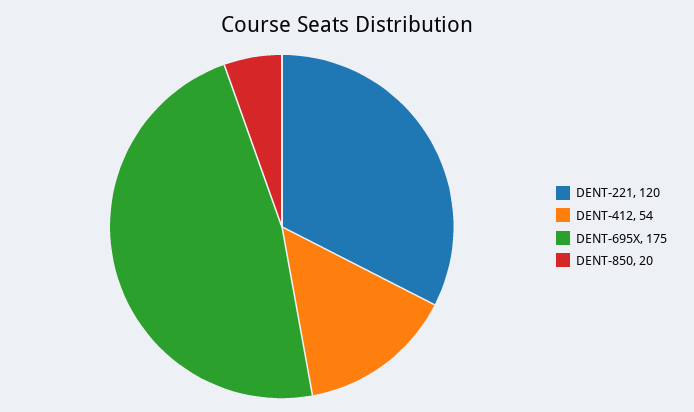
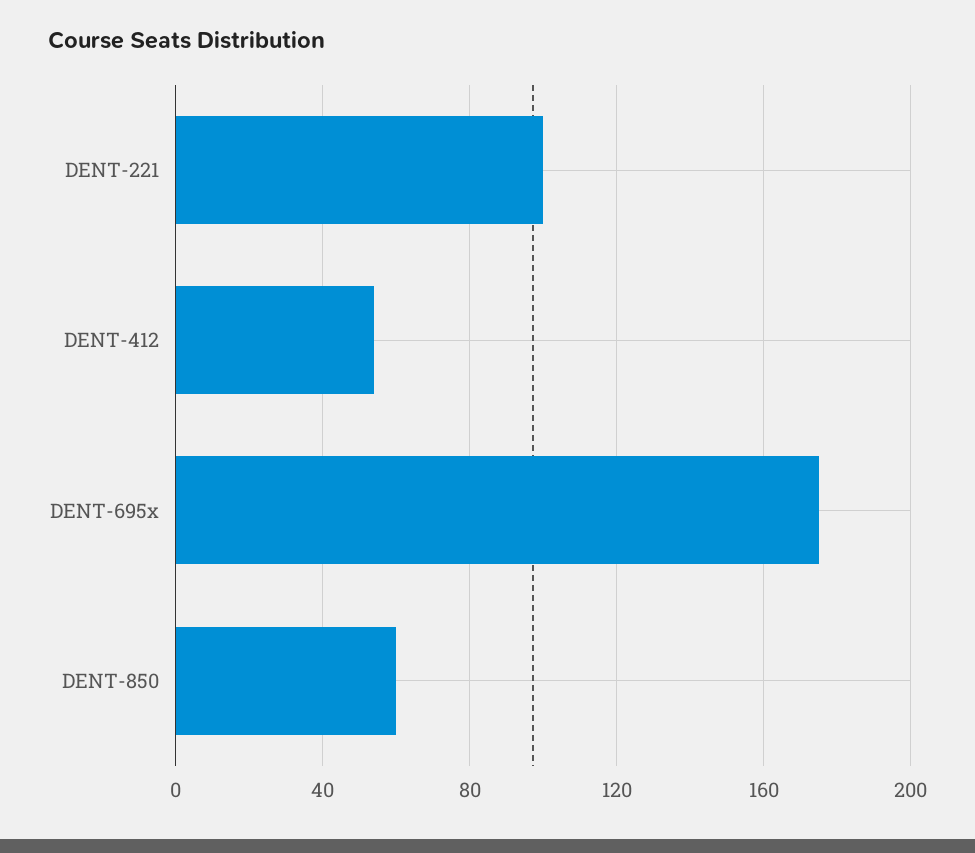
  {
-   "DENT-221": 120,
+   "DENT-221": 100,
    "DENT-412": 54,
    "DENT-695X": 175,
-   "DENT-850": 20
+   "DENT-850": 60
  }

